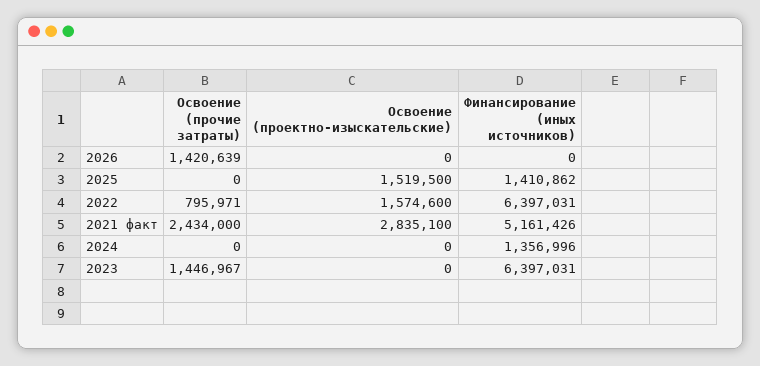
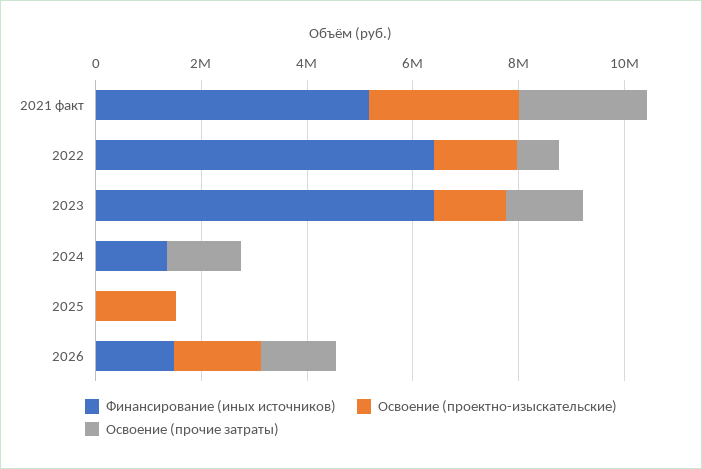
  {
    "Освоение (прочие затраты)": {
      "2026": 1420639,
      "2025": 0,
      "2022": 795971,
      "2021 факт": 2434000,
-     "2024": 0,
+     "2024": 1500000,
      "2023": 1446967
    },
    "Освоение (проектно-изыскательские)": {
-     "2026": 0,
+     "2026": 1500000,
      "2025": 1519500,
      "2022": 1574600,
      "2021 факт": 2835100,
      "2024": 0,
-     "2023": 0
+     "2023": 1500000
    },
    "Финансирование (иных источников)": {
-     "2026": 0,
+     "2026": 1500000,
-     "2025": 1410862,
+     "2025": 0,
      "2022": 6397031,
      "2021 факт": 5161426,
      "2024": 1356996,
      "2023": 6397031
    }
  }

